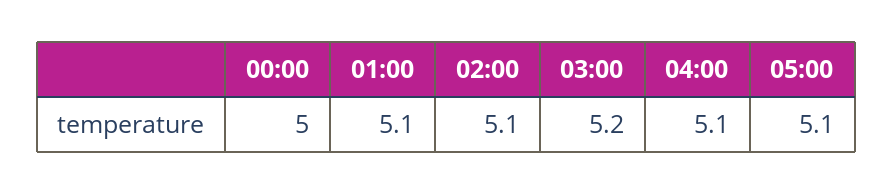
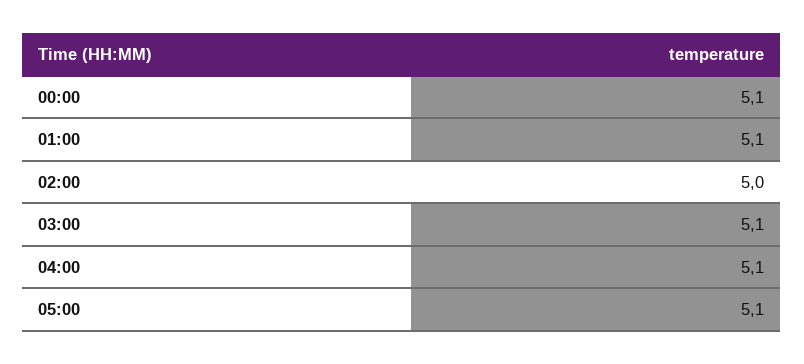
  {
-   "00:00": 5,
+   "00:00": 5.1,
    "01:00": 5.1,
-   "02:00": 5.1,
+   "02:00": 5,
-   "03:00": 5.2,
+   "03:00": 5.1,
    "04:00": 5.1,
    "05:00": 5.1
  }

